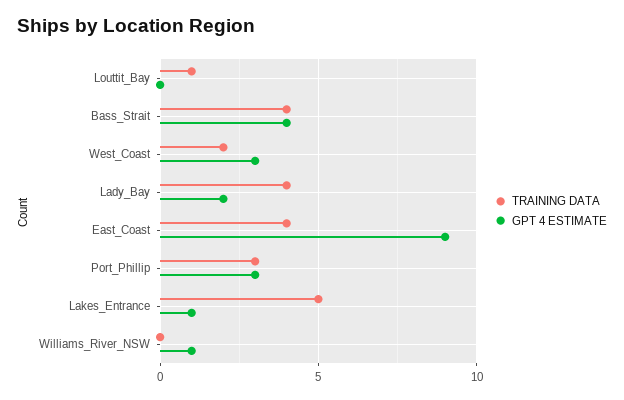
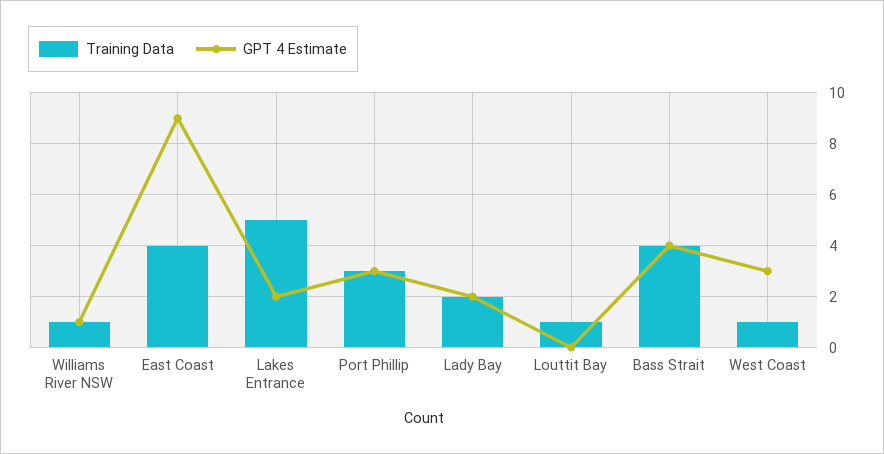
  {
    "TRAINING DATA": {
      "Louttit_Bay": 1,
      "Bass_Strait": 4,
-     "West_Coast": 2,
+     "West_Coast": 1,
-     "Lady_Bay": 4,
+     "Lady_Bay": 2,
      "East_Coast": 4,
      "Port_Phillip": 3,
      "Lakes_Entrance": 5,
-     "Williams_River_NSW": 0
+     "Williams_River_NSW": 1
    },
    "GPT 4 ESTIMATE": {
      "Louttit_Bay": 0,
      "Bass_Strait": 4,
      "West_Coast": 3,
      "Lady_Bay": 2,
      "East_Coast": 9,
      "Port_Phillip": 3,
-     "Lakes_Entrance": 1,
+     "Lakes_Entrance": 2,
      "Williams_River_NSW": 1
    }
  }

